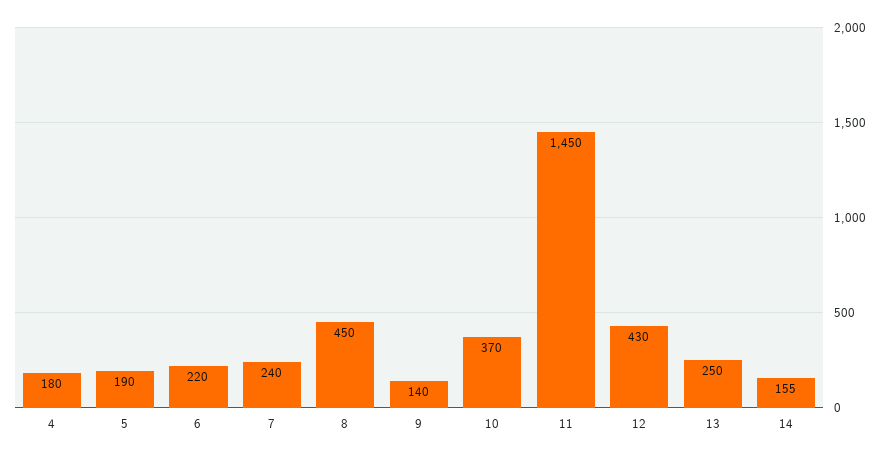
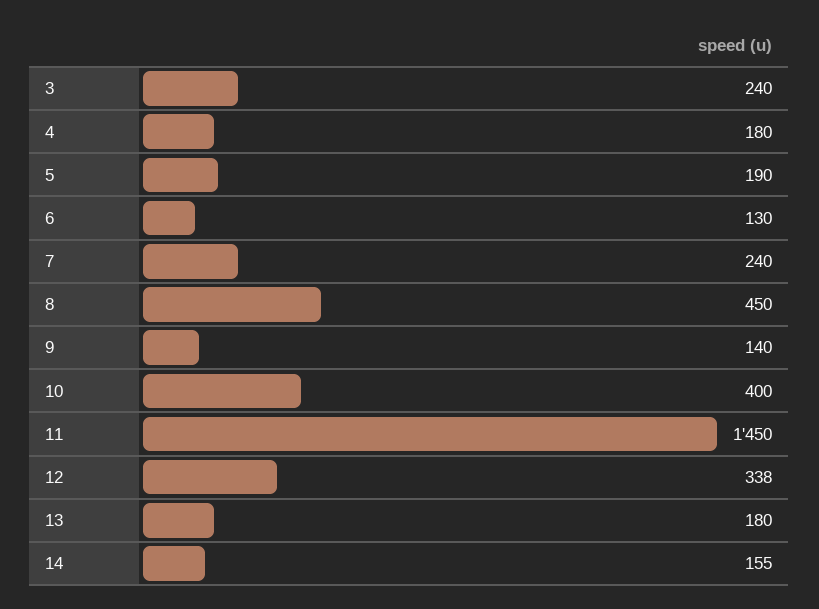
  {
    "4": 180,
    "5": 190,
-   "6": 220,
+   "6": 130,
    "7": 240,
    "8": 450,
    "9": 140,
-   "10": 370,
+   "10": 400,
    "11": 1450,
-   "12": 430,
+   "12": 338,
-   "13": 250,
+   "13": 180,
-   "14": 155
+   "14": 155,
+   "3": 240
  }

